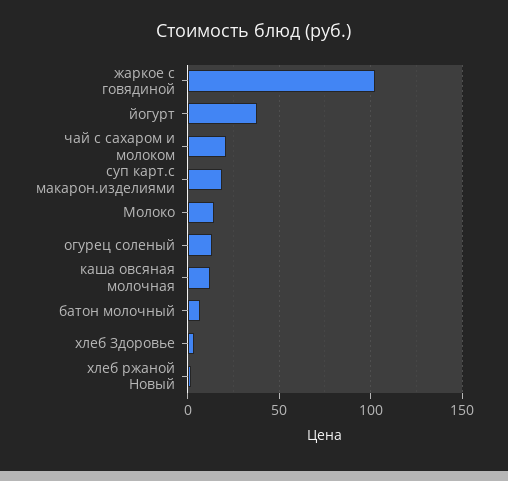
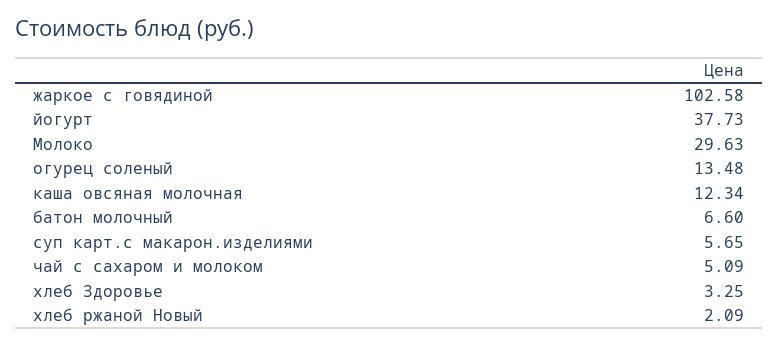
  {
    "жаркое с говядиной": 102.58,
    "йогурт": 37.73,
-   "чай с сахаром и молоком": 20,
+   "чай с сахаром и молоком": 5.09,
-   "суп карт.с макарон.изделиями": 20,
+   "суп карт.с макарон.изделиями": 5.65,
-   "Молоко": 15,
+   "Молоко": 29.63,
    "огурец соленый": 13.48,
    "каша овсяная молочная": 12.34,
    "батон молочный": 6.6,
    "хлеб Здоровье": 3.25,
    "хлеб ржаной Новый": 2.09
  }

